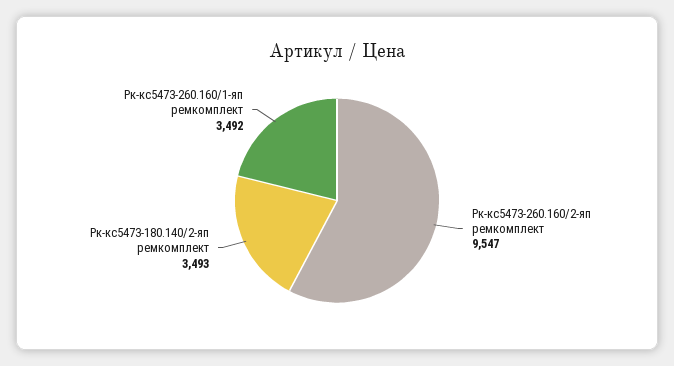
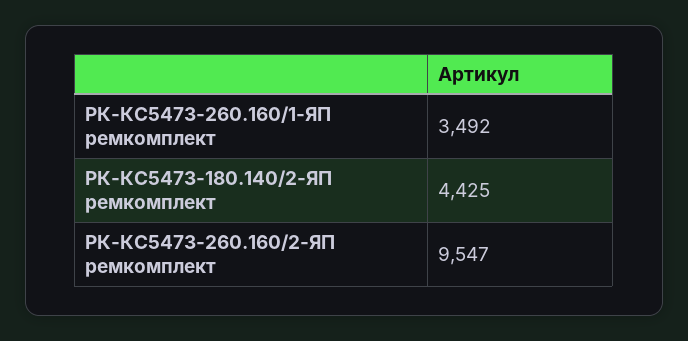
  {
    "Рк-кс5473-260.160/2-яп ремкомплект": 9547,
-   "Рк-кс5473-180.140/2-яп ремкомплект": 3493,
+   "Рк-кс5473-180.140/2-яп ремкомплект": 4425,
    "Рк-кс5473-260.160/1-яп ремкомплект": 3492
  }

